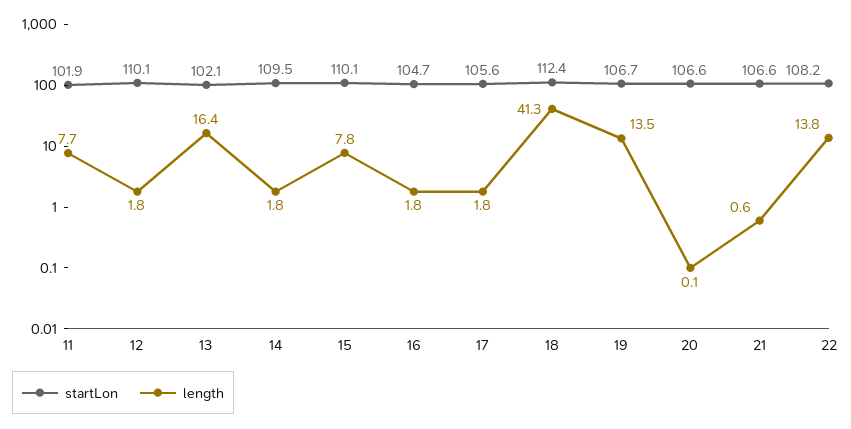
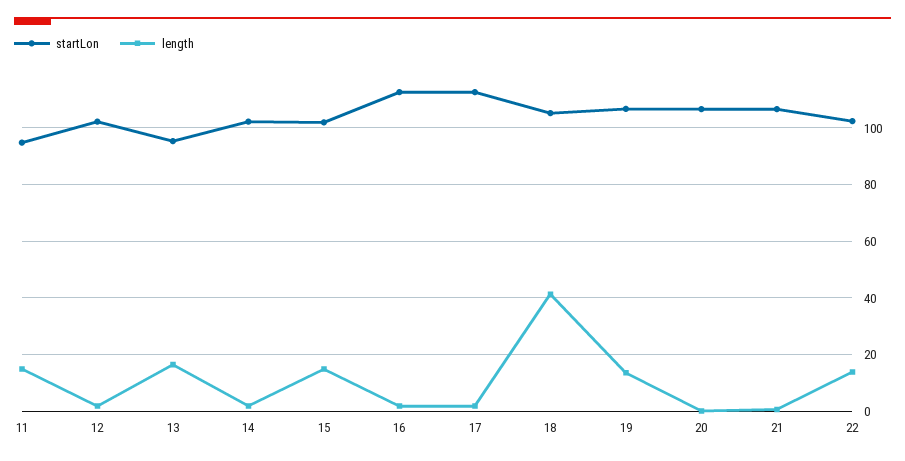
  {
    "startLon": {
-     "11": 101.9,
+     "11": 95,
-     "12": 110.1,
+     "12": 102.5,
-     "13": 102.1,
+     "13": 95,
-     "14": 109.5,
+     "14": 102.5,
-     "15": 110.1,
+     "15": 102.5,
-     "16": 104.7,
+     "16": 112.5,
-     "17": 105.6,
+     "17": 112.5,
-     "18": 112.4,
+     "18": 105,
      "19": 106.7,
      "20": 106.6,
      "21": 106.6,
-     "22": 108.2
+     "22": 102.5
    },
    "length": {
-     "11": 7.7,
+     "11": 15,
      "12": 1.8,
      "13": 16.4,
      "14": 1.8,
-     "15": 7.8,
+     "15": 15,
      "16": 1.8,
      "17": 1.8,
      "18": 41.3,
      "19": 13.5,
      "20": 0.1,
      "21": 0.6,
      "22": 13.8
    }
  }

